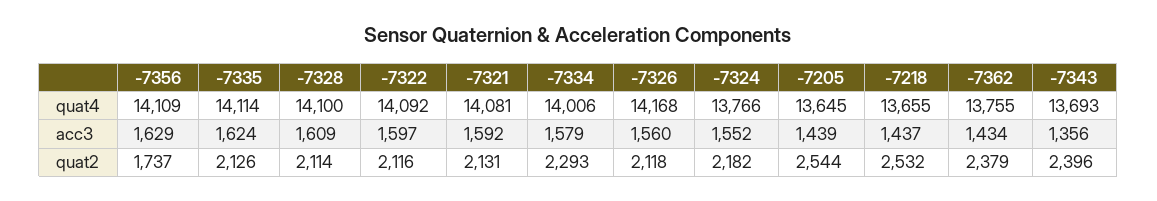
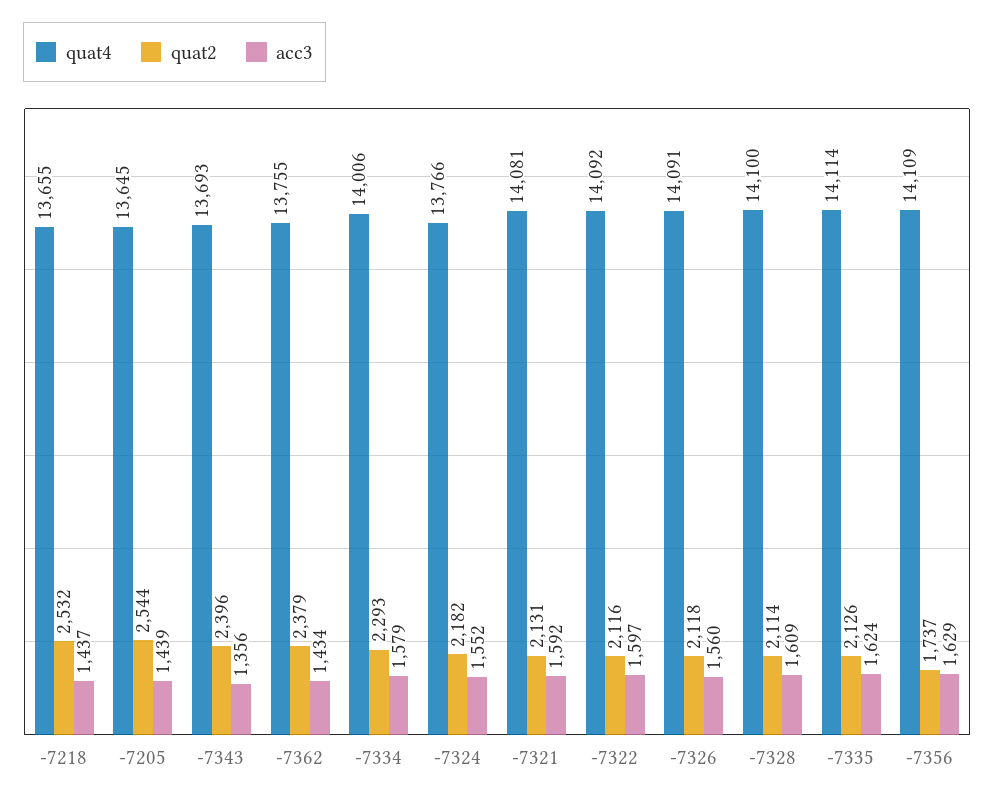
  {
    "quat4": {
      "-7356": 14109,
      "-7335": 14114,
      "-7328": 14100,
      "-7322": 14092,
      "-7321": 14081,
      "-7334": 14006,
-     "-7326": 14168,
+     "-7326": 14091,
      "-7324": 13766,
      "-7205": 13645,
      "-7218": 13655,
      "-7362": 13755,
      "-7343": 13693
    },
    "acc3": {
      "-7356": 1629,
      "-7335": 1624,
      "-7328": 1609,
      "-7322": 1597,
      "-7321": 1592,
      "-7334": 1579,
      "-7326": 1560,
      "-7324": 1552,
      "-7205": 1439,
      "-7218": 1437,
      "-7362": 1434,
      "-7343": 1356
    },
    "quat2": {
      "-7356": 1737,
      "-7335": 2126,
      "-7328": 2114,
      "-7322": 2116,
      "-7321": 2131,
      "-7334": 2293,
      "-7326": 2118,
      "-7324": 2182,
      "-7205": 2544,
      "-7218": 2532,
      "-7362": 2379,
      "-7343": 2396
    }
  }

